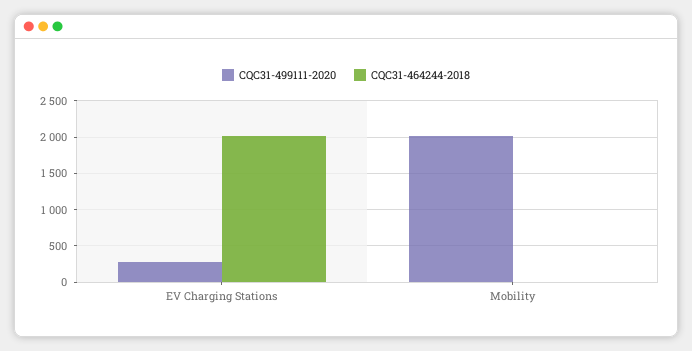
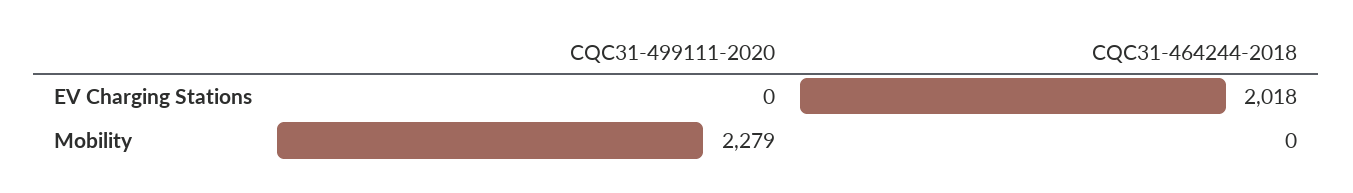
  {
    "CQC31-499111-2020": {
-     "EV Charging Stations": 300,
+     "EV Charging Stations": 0,
-     "Mobility": 2000
+     "Mobility": 2279
    },
    "CQC31-464244-2018": {
      "EV Charging Stations": 2018,
      "Mobility": 0
    }
  }

